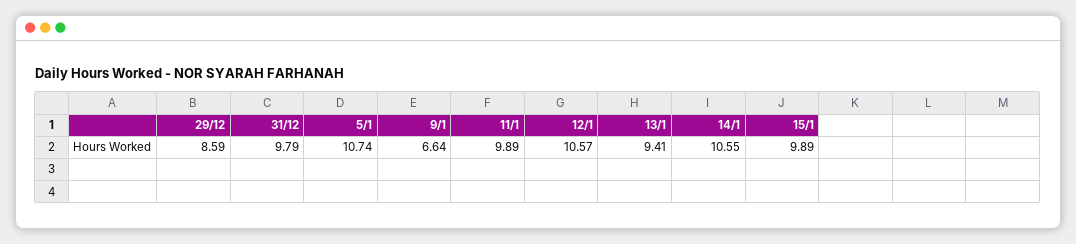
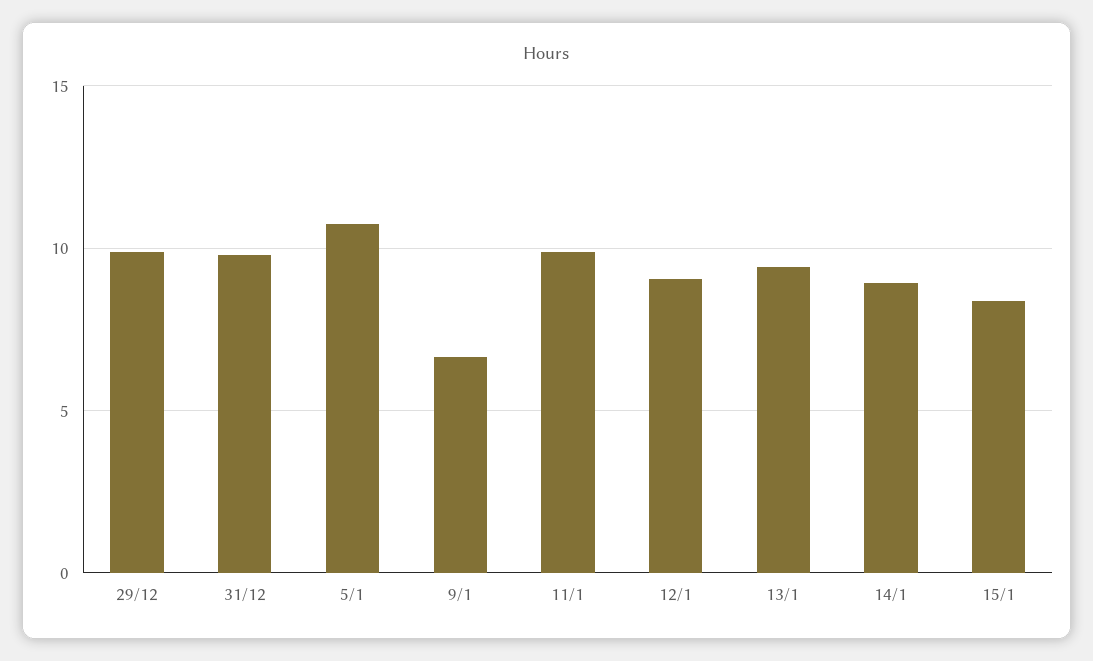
  {
-   "29/12": 8.59,
+   "29/12": 10,
    "31/12": 9.79,
    "5/1": 10.74,
    "9/1": 6.64,
    "11/1": 9.89,
-   "12/1": 10.57,
+   "12/1": 9,
    "13/1": 9.41,
-   "14/1": 10.55,
+   "14/1": 9,
-   "15/1": 9.89
+   "15/1": 8.5
  }

